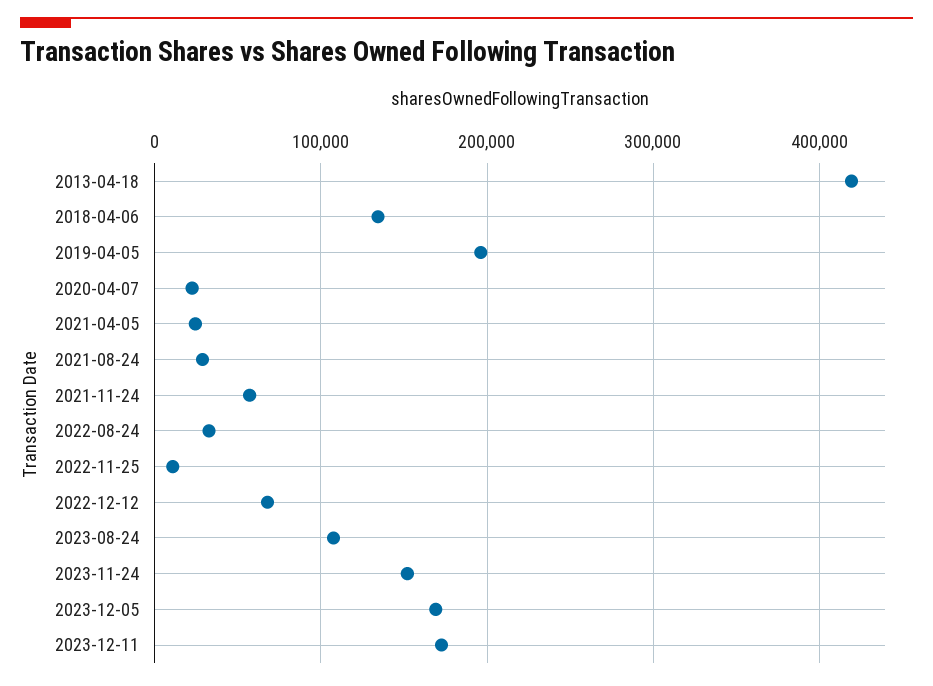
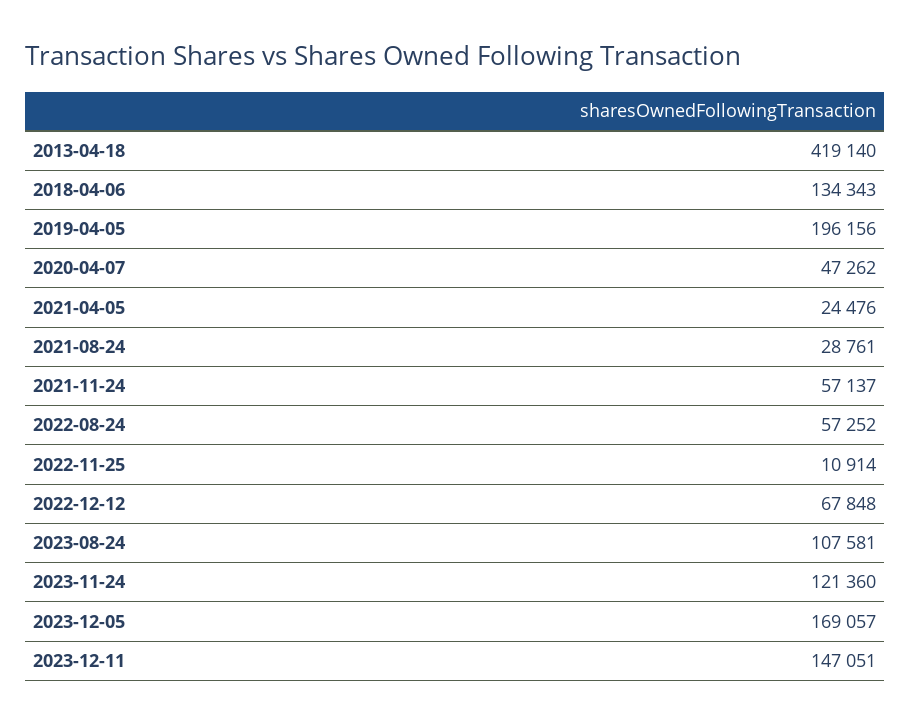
  {
    "2013-04-18": 419140,
    "2018-04-06": 134343,
    "2019-04-05": 196156,
-   "2020-04-07": 20000,
+   "2020-04-07": 47262,
    "2021-04-05": 24476,
    "2021-08-24": 28761,
    "2021-11-24": 57137,
-   "2022-08-24": 30000,
+   "2022-08-24": 57252,
    "2022-11-25": 10914,
    "2022-12-12": 67848,
    "2023-08-24": 107581,
-   "2023-11-24": 150000,
+   "2023-11-24": 121360,
    "2023-12-05": 169057,
-   "2023-12-11": 170000
+   "2023-12-11": 147051
  }

